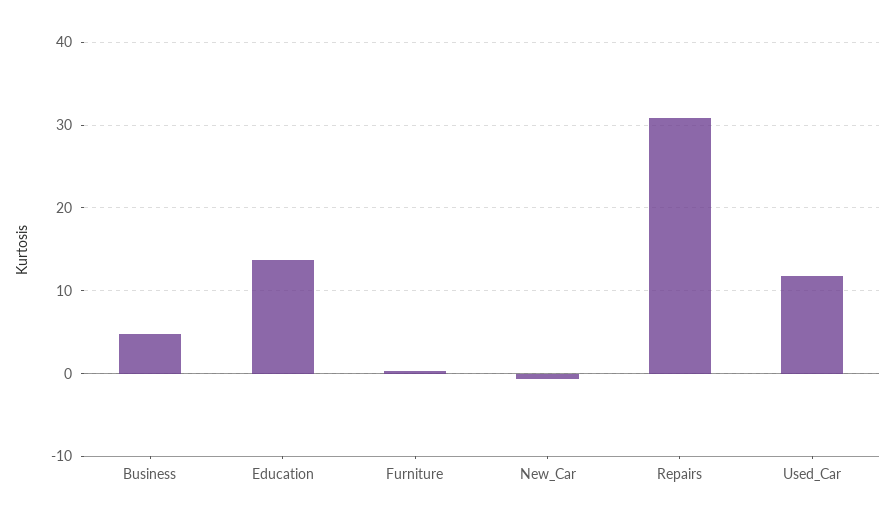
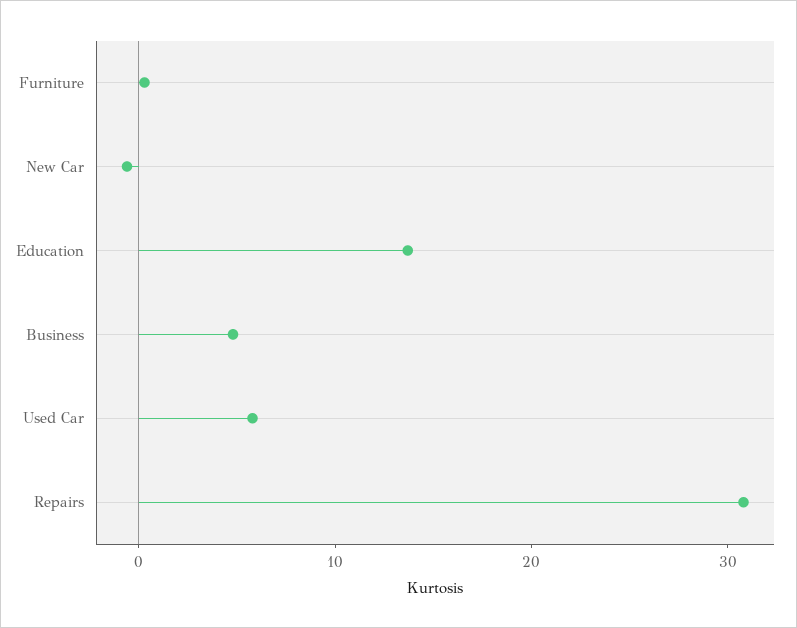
  {
    "Business": 5,
    "Education": 14,
    "Furniture": 0,
    "New_Car": -1,
    "Repairs": 31,
-   "Used_Car": 12
+   "Used_Car": 6
  }

